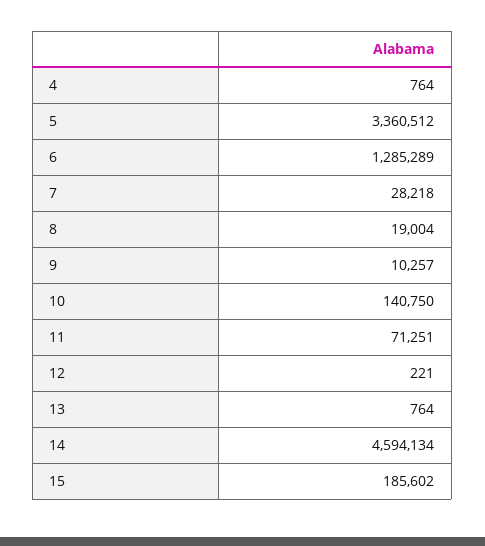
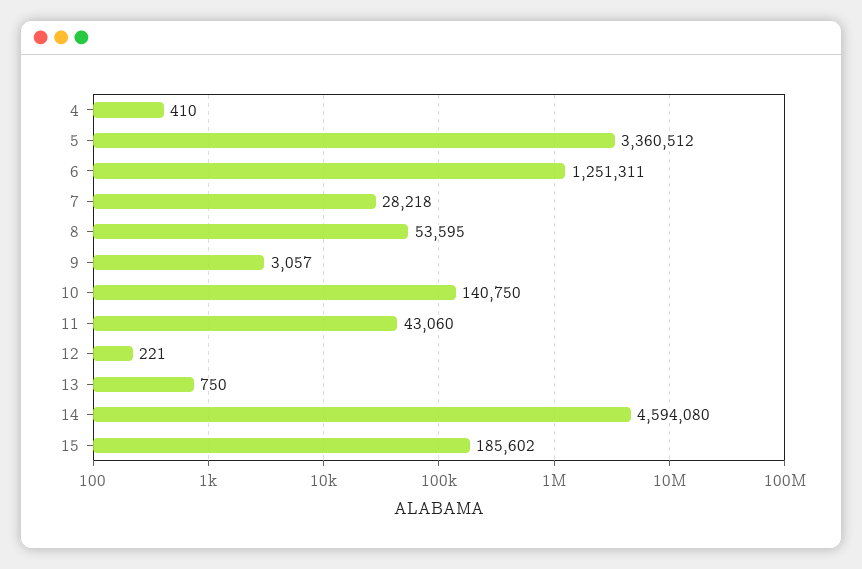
  {
-   "4": 764,
+   "4": 410,
    "5": 3360512,
-   "6": 1285289,
+   "6": 1251311,
    "7": 28218,
-   "8": 19004,
+   "8": 53595,
-   "9": 10257,
+   "9": 3057,
    "10": 140750,
-   "11": 71251,
+   "11": 43060,
    "12": 221,
-   "13": 764,
+   "13": 750,
-   "14": 4594134,
+   "14": 4594080,
    "15": 185602
  }

